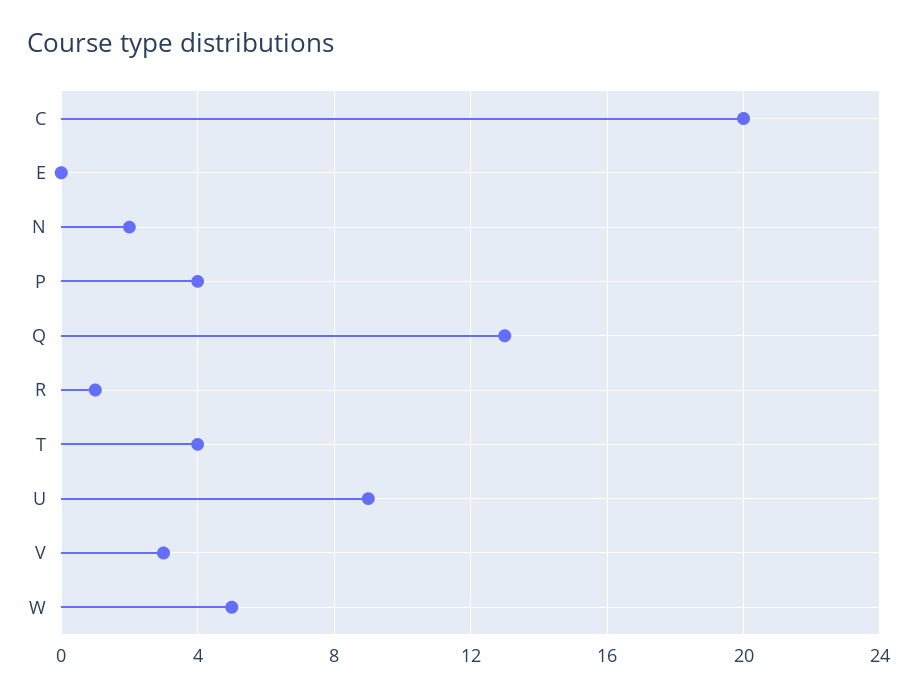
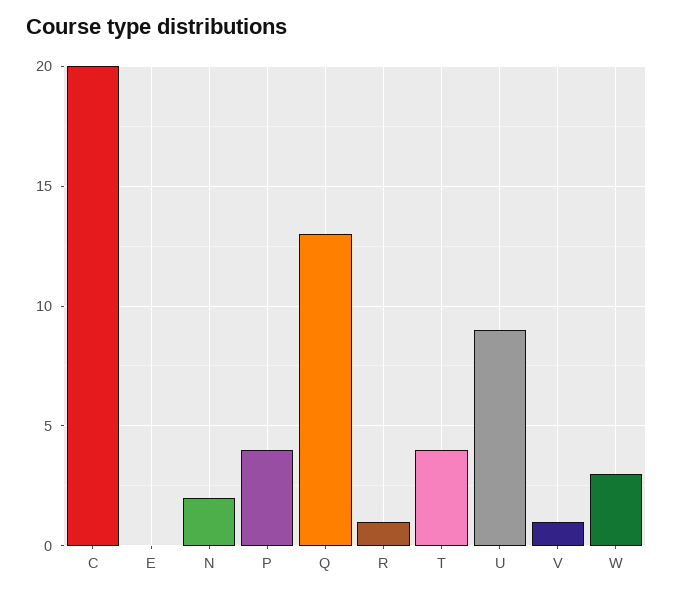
  {
    "C": 20,
    "E": 0,
    "N": 2,
    "P": 4,
    "Q": 13,
    "R": 1,
    "T": 4,
    "U": 9,
-   "V": 3,
+   "V": 1,
-   "W": 5
+   "W": 3
  }

